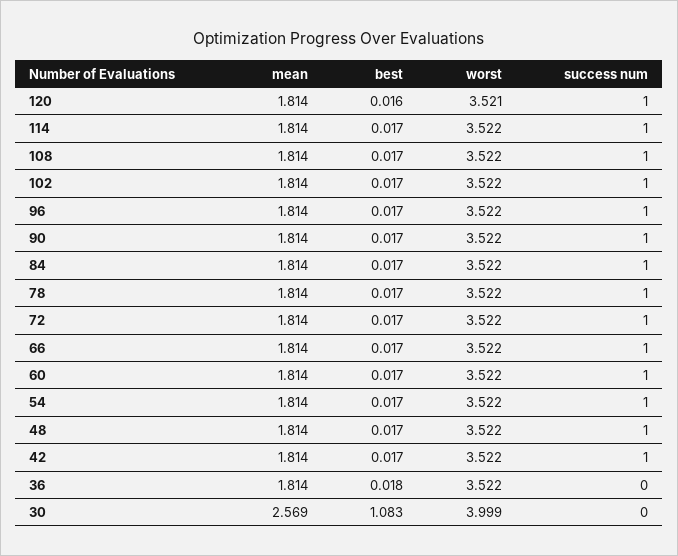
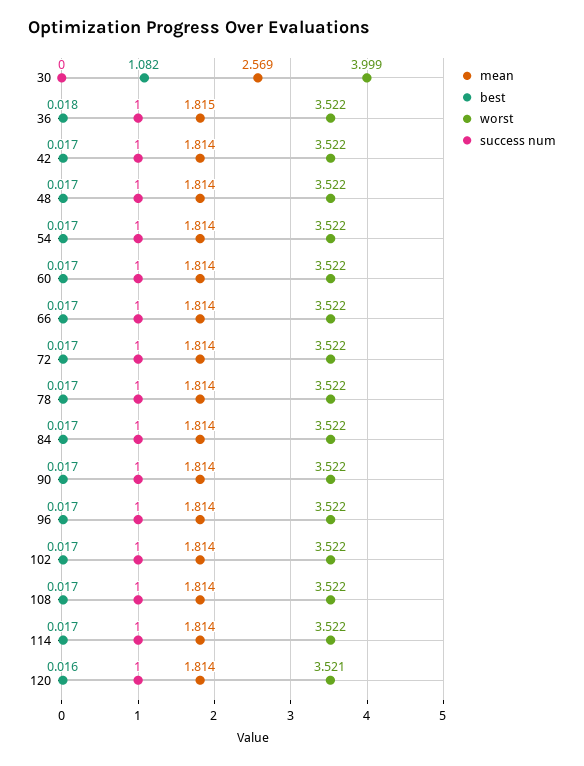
  {
    "mean": {
      "120": 1.814,
      "114": 1.814,
      "108": 1.814,
      "102": 1.814,
      "96": 1.814,
      "90": 1.814,
      "84": 1.814,
      "78": 1.814,
      "72": 1.814,
      "66": 1.814,
      "60": 1.814,
      "54": 1.814,
      "48": 1.814,
      "42": 1.814,
-     "36": 1.814,
+     "36": 1.815,
      "30": 2.569
    },
    "best": {
      "120": 0.016,
      "114": 0.017,
      "108": 0.017,
      "102": 0.017,
      "96": 0.017,
      "90": 0.017,
      "84": 0.017,
      "78": 0.017,
      "72": 0.017,
      "66": 0.017,
      "60": 0.017,
      "54": 0.017,
      "48": 0.017,
      "42": 0.017,
      "36": 0.018,
-     "30": 1.083
+     "30": 1.082
    },
    "worst": {
      "120": 3.521,
      "114": 3.522,
      "108": 3.522,
      "102": 3.522,
      "96": 3.522,
      "90": 3.522,
      "84": 3.522,
      "78": 3.522,
      "72": 3.522,
      "66": 3.522,
      "60": 3.522,
      "54": 3.522,
      "48": 3.522,
      "42": 3.522,
      "36": 3.522,
      "30": 3.999
    },
    "success num": {
      "120": 1,
      "114": 1,
      "108": 1,
      "102": 1,
      "96": 1,
      "90": 1,
      "84": 1,
      "78": 1,
      "72": 1,
      "66": 1,
      "60": 1,
      "54": 1,
      "48": 1,
      "42": 1,
-     "36": 0,
+     "36": 1,
      "30": 0
    }
  }

